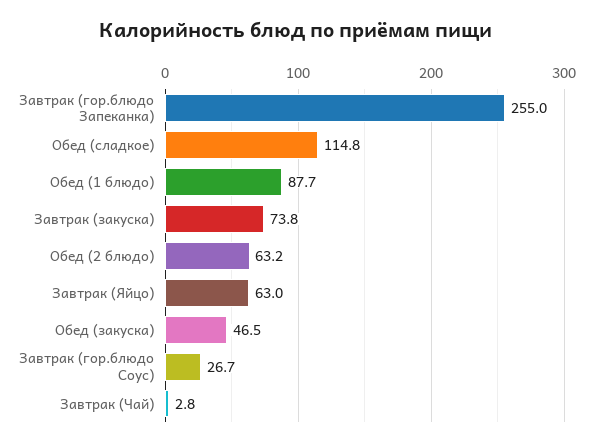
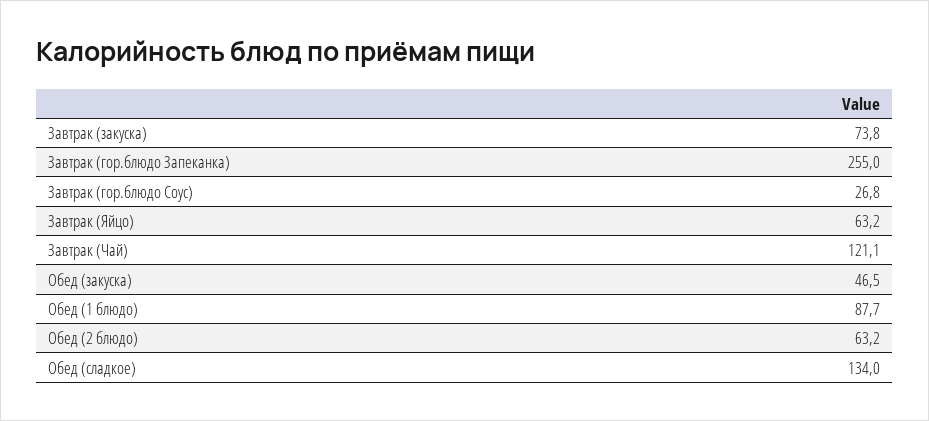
  {
    "Завтрак (гор.блюдо Запеканка)": 255,
-   "Обед (сладкое)": 114.8,
+   "Обед (сладкое)": 134,
    "Обед (1 блюдо)": 87.7,
    "Завтрак (закуска)": 73.8,
    "Обед (2 блюдо)": 63.2,
-   "Завтрак (Яйцо)": 63,
+   "Завтрак (Яйцо)": 63.2,
    "Обед (закуска)": 46.5,
-   "Завтрак (гор.блюдо Соус)": 26.7,
+   "Завтрак (гор.блюдо Соус)": 26.8,
-   "Завтрак (Чай)": 2.8
+   "Завтрак (Чай)": 121.1
  }

